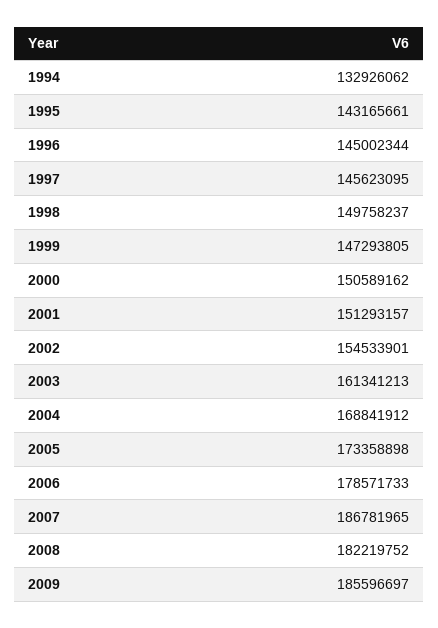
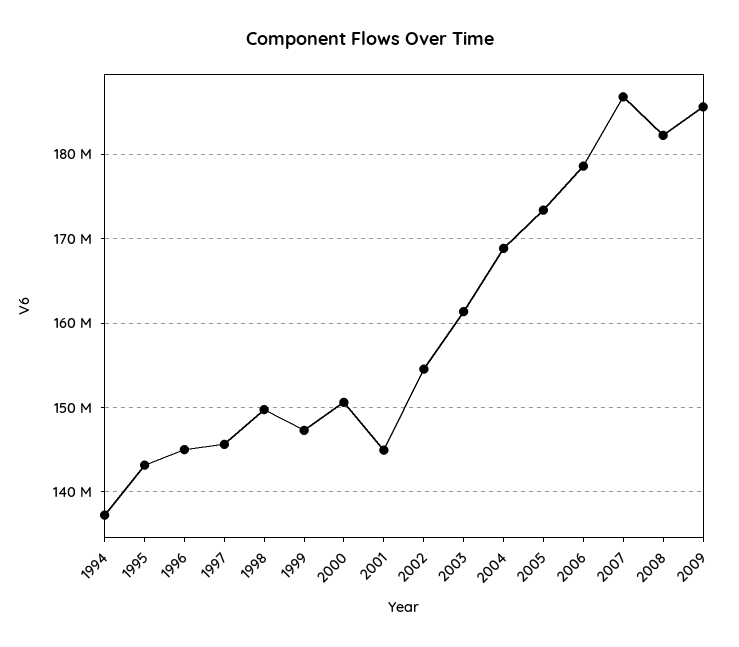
  {
-   "1994": 132926062,
+   "1994": 137000000,
    "1995": 143165661,
    "1996": 145002344,
    "1997": 145623095,
    "1998": 149758237,
    "1999": 147293805,
    "2000": 150589162,
-   "2001": 151293157,
+   "2001": 145000000,
    "2002": 154533901,
    "2003": 161341213,
    "2004": 168841912,
    "2005": 173358898,
    "2006": 178571733,
    "2007": 186781965,
    "2008": 182219752,
    "2009": 185596697
  }

